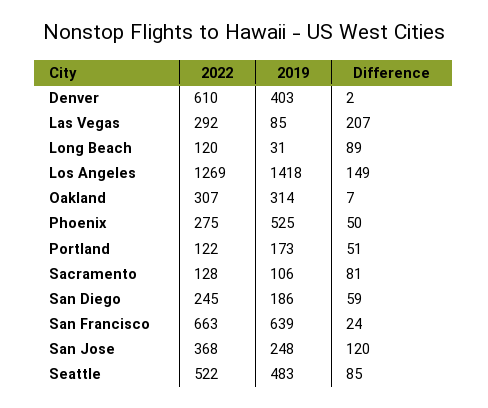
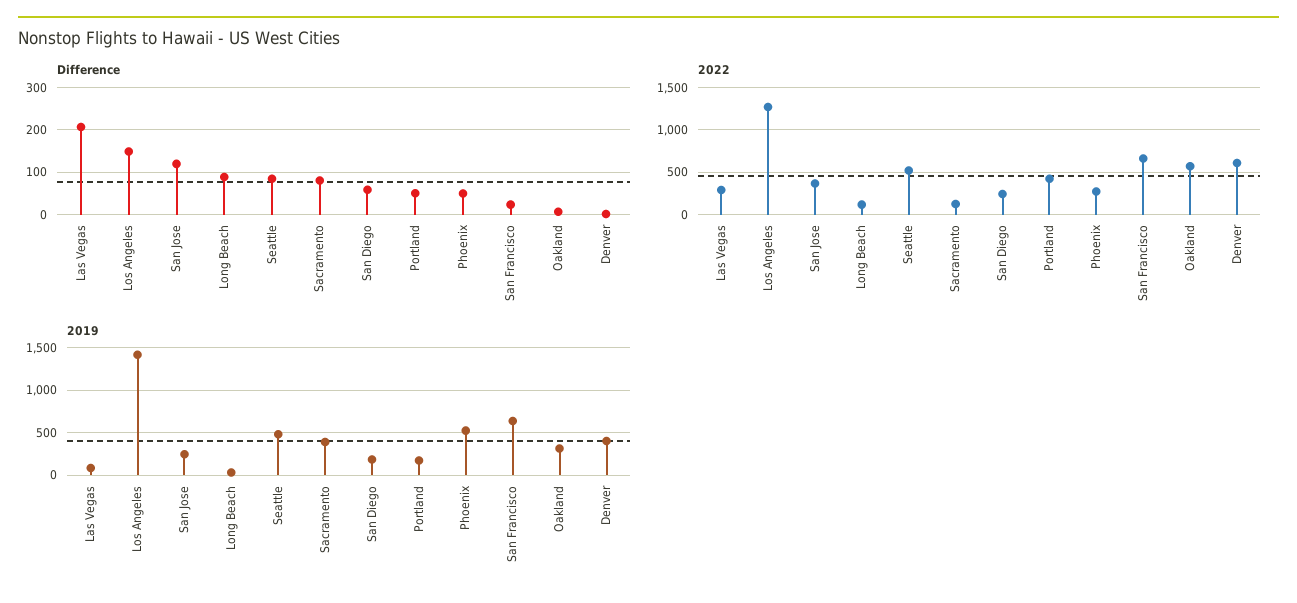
  {
    "2022": {
      "Denver": 610,
      "Las Vegas": 292,
      "Long Beach": 120,
      "Los Angeles": 1269,
-     "Oakland": 307,
+     "Oakland": 600,
      "Phoenix": 275,
-     "Portland": 122,
+     "Portland": 400,
      "Sacramento": 128,
      "San Diego": 245,
      "San Francisco": 663,
      "San Jose": 368,
      "Seattle": 522
    },
    "2019": {
      "Denver": 403,
      "Las Vegas": 85,
      "Long Beach": 31,
      "Los Angeles": 1418,
      "Oakland": 314,
      "Phoenix": 525,
      "Portland": 173,
-     "Sacramento": 106,
+     "Sacramento": 400,
      "San Diego": 186,
      "San Francisco": 639,
      "San Jose": 248,
      "Seattle": 483
    },
    "Difference": {
      "Denver": 2,
      "Las Vegas": 207,
      "Long Beach": 89,
      "Los Angeles": 149,
      "Oakland": 7,
      "Phoenix": 50,
      "Portland": 51,
      "Sacramento": 81,
      "San Diego": 59,
      "San Francisco": 24,
      "San Jose": 120,
      "Seattle": 85
    }
  }

